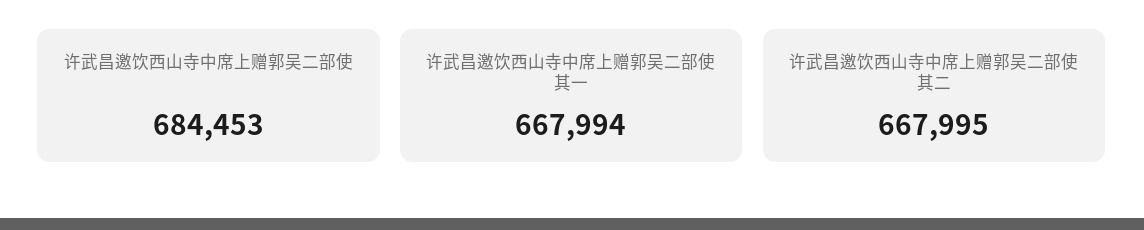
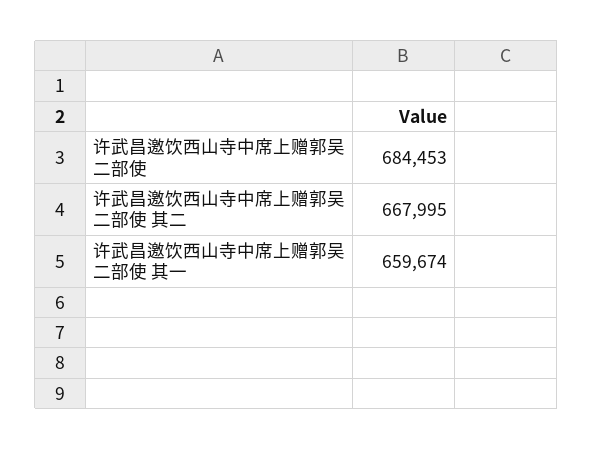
  {
    "许武昌邀饮西山寺中席上赠郭吴二部使": 684453,
-   "许武昌邀饮西山寺中席上赠郭吴二部使 其一": 667994,
+   "许武昌邀饮西山寺中席上赠郭吴二部使 其一": 659674,
    "许武昌邀饮西山寺中席上赠郭吴二部使 其二": 667995
  }

